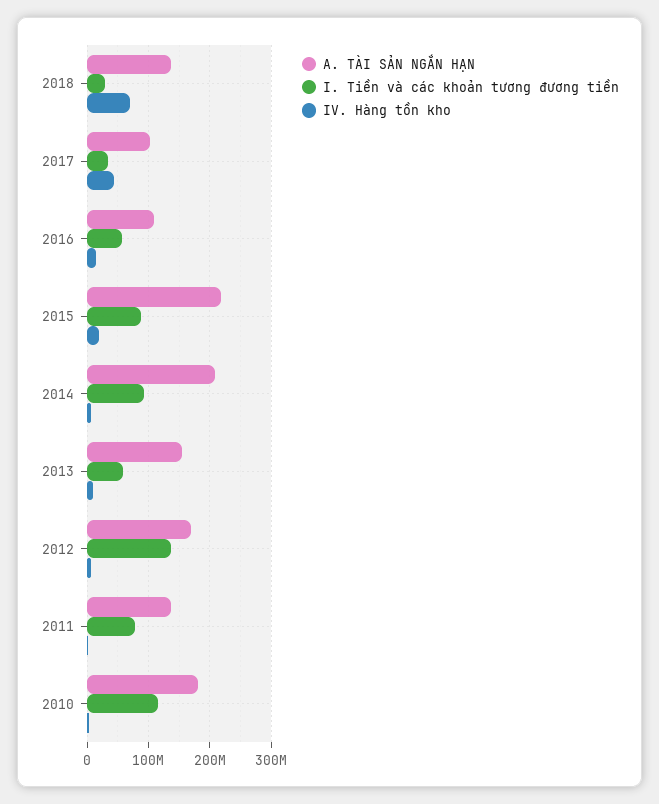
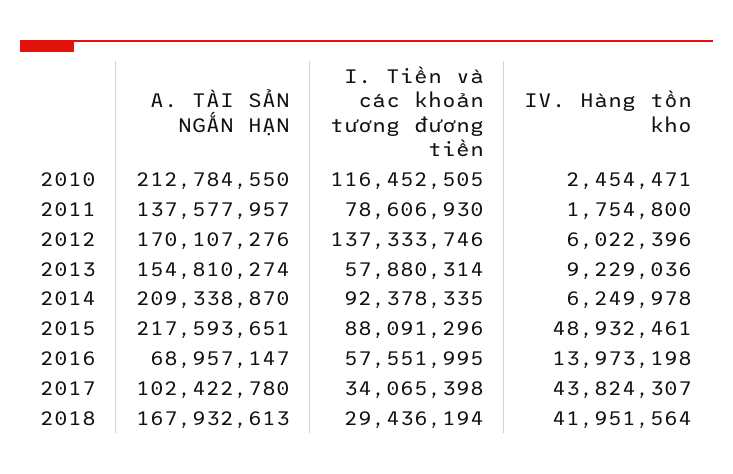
  {
    "A. TÀI SẢN NGẮN HẠN": {
-     "2018": 140000000,
+     "2018": 167932613,
      "2017": 102422780,
-     "2016": 110000000,
+     "2016": 68957147,
      "2015": 217593651,
      "2014": 209338870,
      "2013": 154810274,
      "2012": 170107276,
      "2011": 137577957,
-     "2010": 180000000
+     "2010": 212784550
    },
    "I. Tiền và các khoản tương đương tiền": {
      "2018": 29436194,
      "2017": 34065398,
      "2016": 57551995,
      "2015": 88091296,
      "2014": 92378335,
      "2013": 57880314,
      "2012": 137333746,
      "2011": 78606930,
      "2010": 116452505
    },
    "IV. Hàng tồn kho": {
-     "2018": 70000000,
+     "2018": 41951564,
      "2017": 43824307,
      "2016": 13973198,
-     "2015": 20000000,
+     "2015": 48932461,
      "2014": 6249978,
      "2013": 9229036,
      "2012": 6022396,
      "2011": 1754800,
      "2010": 2454471
    }
  }

